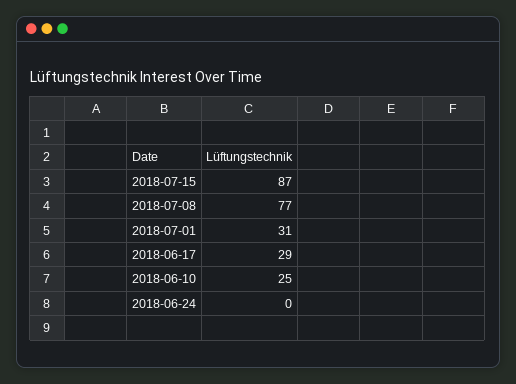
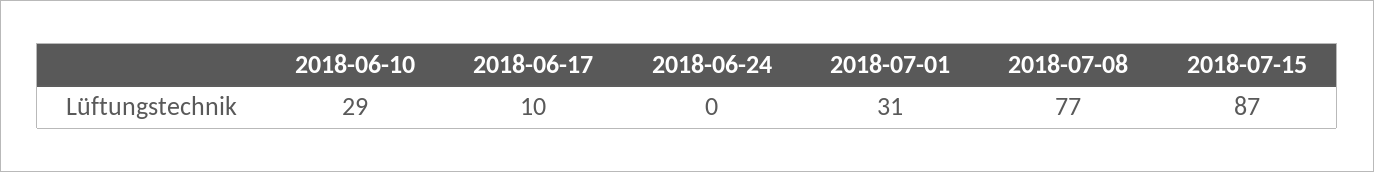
  {
    "2018-07-15": 87,
    "2018-07-08": 77,
    "2018-07-01": 31,
-   "2018-06-17": 29,
+   "2018-06-17": 10,
-   "2018-06-10": 25,
+   "2018-06-10": 29,
    "2018-06-24": 0
  }

